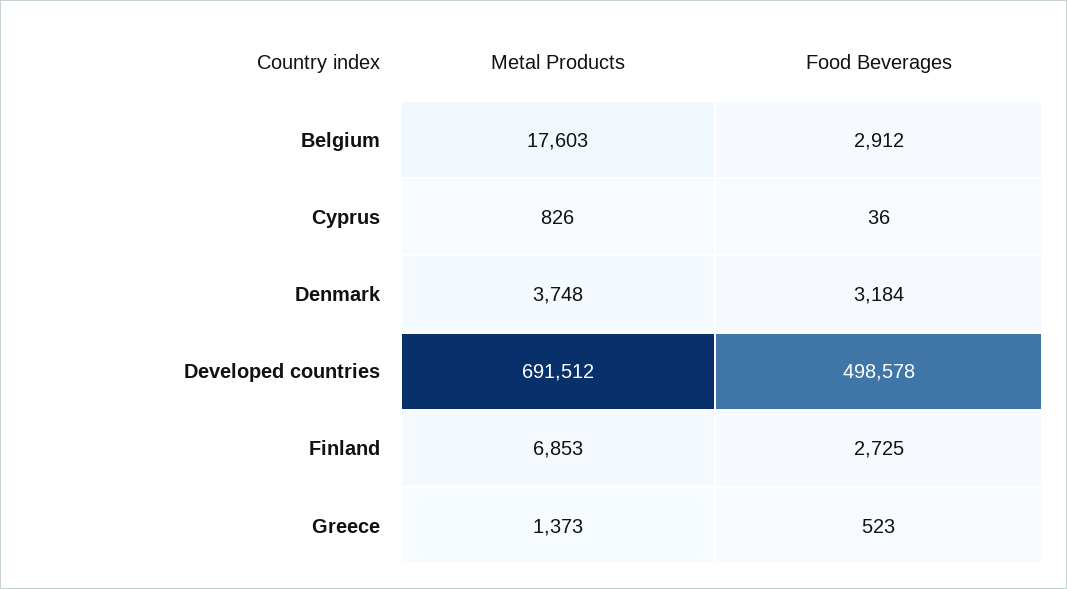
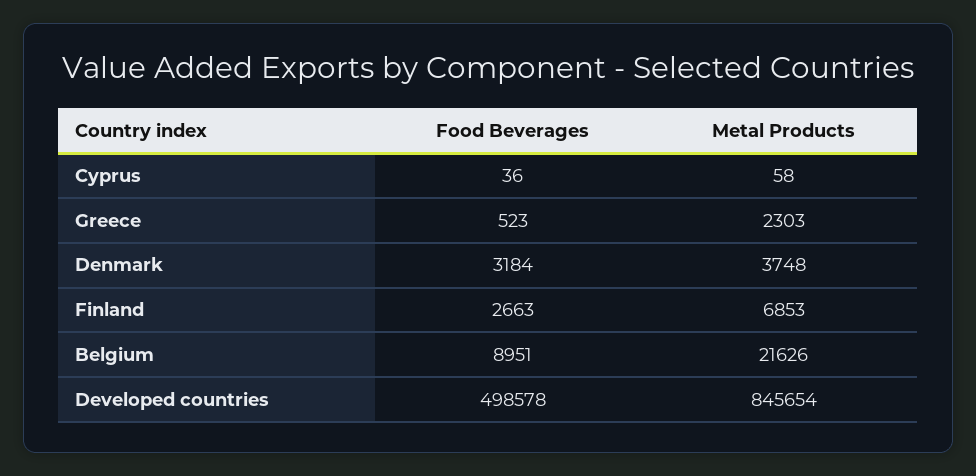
  {
    "Metal Products": {
-     "Belgium": 17603,
+     "Belgium": 21626,
-     "Cyprus": 826,
+     "Cyprus": 58,
      "Denmark": 3748,
-     "Developed countries": 691512,
+     "Developed countries": 845654,
      "Finland": 6853,
-     "Greece": 1373
+     "Greece": 2303
    },
    "Food Beverages": {
-     "Belgium": 2912,
+     "Belgium": 8951,
      "Cyprus": 36,
      "Denmark": 3184,
      "Developed countries": 498578,
-     "Finland": 2725,
+     "Finland": 2663,
      "Greece": 523
    }
  }

